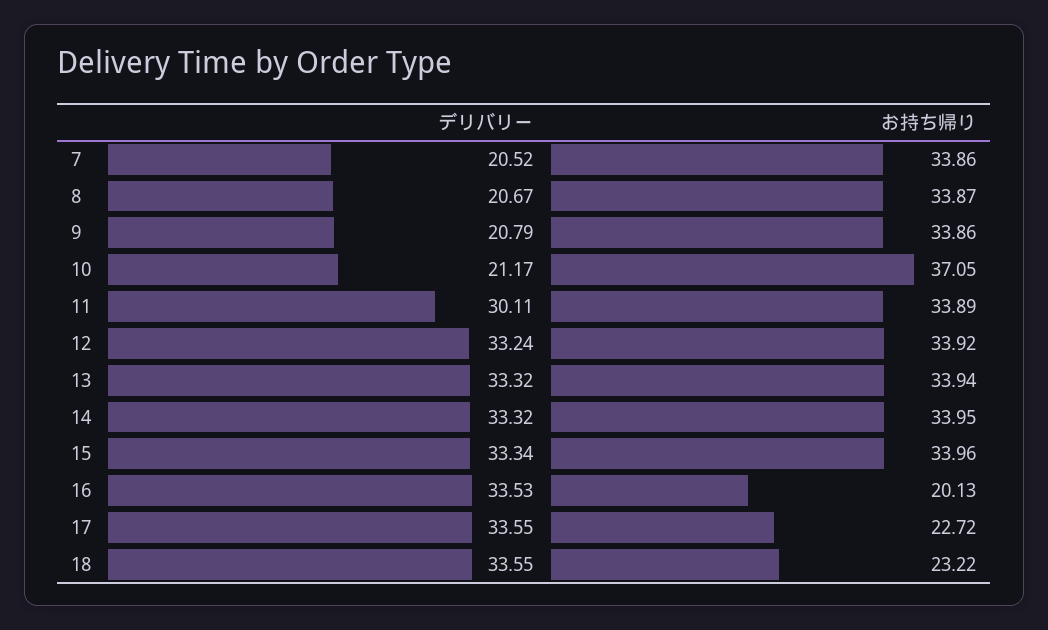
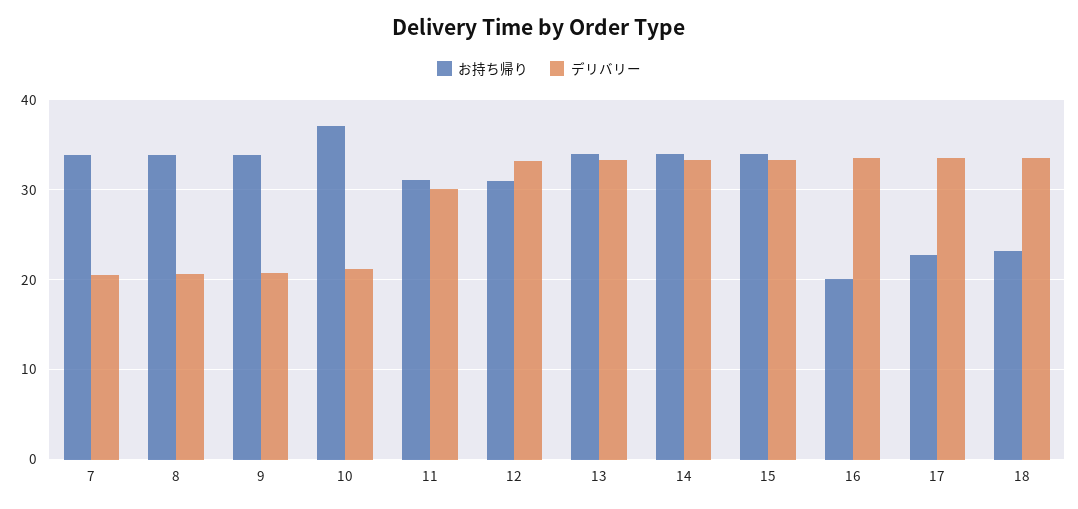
  {
    "デリバリー": {
      "7": 20.52,
      "8": 20.67,
      "9": 20.79,
      "10": 21.17,
      "11": 30.11,
      "12": 33.24,
      "13": 33.32,
      "14": 33.32,
      "15": 33.34,
      "16": 33.53,
      "17": 33.55,
      "18": 33.55
    },
    "お持ち帰り": {
      "7": 33.86,
      "8": 33.87,
      "9": 33.86,
      "10": 37.05,
-     "11": 33.89,
+     "11": 31,
-     "12": 33.92,
+     "12": 31,
      "13": 33.94,
      "14": 33.95,
      "15": 33.96,
      "16": 20.13,
      "17": 22.72,
      "18": 23.22
    }
  }

